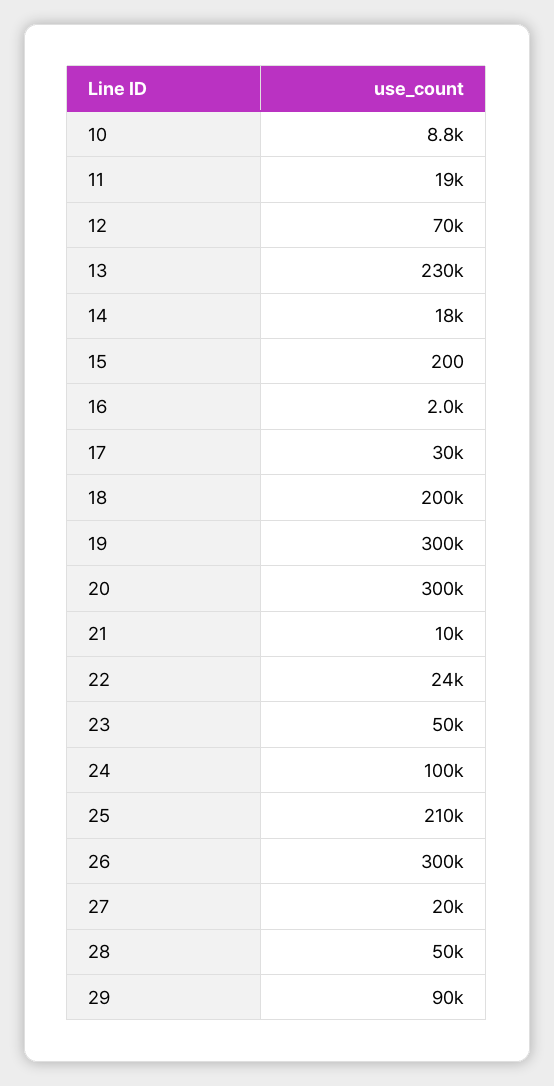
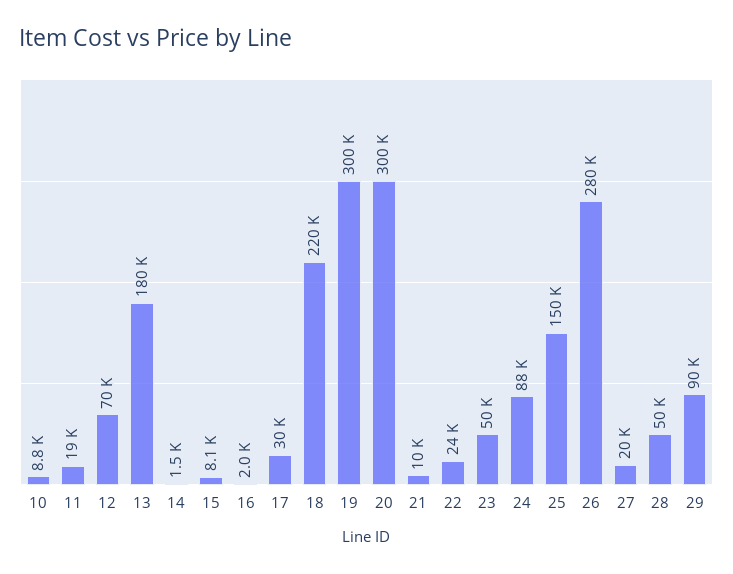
  {
    "10": 8800,
    "11": 19000,
    "12": 70000,
-   "13": 230000,
+   "13": 180000,
-   "14": 18000,
+   "14": 1500,
-   "15": 200,
+   "15": 8100,
    "16": 2000,
    "17": 30000,
-   "18": 200000,
+   "18": 220000,
    "19": 300000,
    "20": 300000,
    "21": 10000,
    "22": 24000,
    "23": 50000,
-   "24": 100000,
+   "24": 88000,
-   "25": 210000,
+   "25": 150000,
-   "26": 300000,
+   "26": 280000,
    "27": 20000,
    "28": 50000,
    "29": 90000
  }

